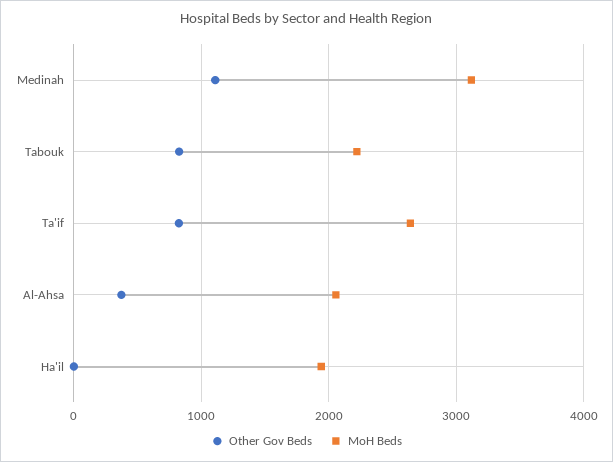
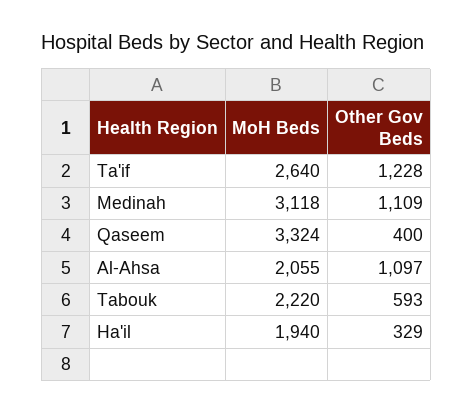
  {
    "Other Gov Beds": {
      "Medinah": 1109,
-     "Tabouk": 800,
+     "Tabouk": 593,
-     "Ta'if": 800,
+     "Ta'if": 1228,
-     "Al-Ahsa": 400,
+     "Al-Ahsa": 1097,
-     "Ha'il": 0
+     "Ha'il": 329,
+     "Qaseem": 400
    },
    "MoH Beds": {
      "Medinah": 3118,
      "Tabouk": 2220,
      "Ta'if": 2640,
      "Al-Ahsa": 2055,
-     "Ha'il": 1940
+     "Ha'il": 1940,
+     "Qaseem": 3324
    }
  }

